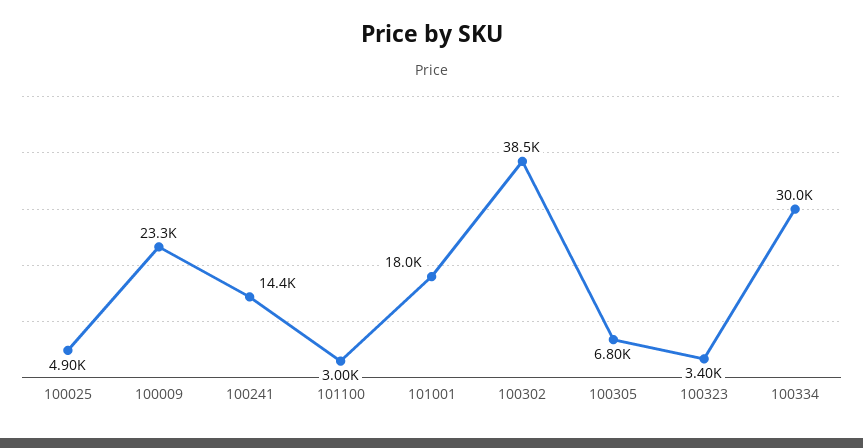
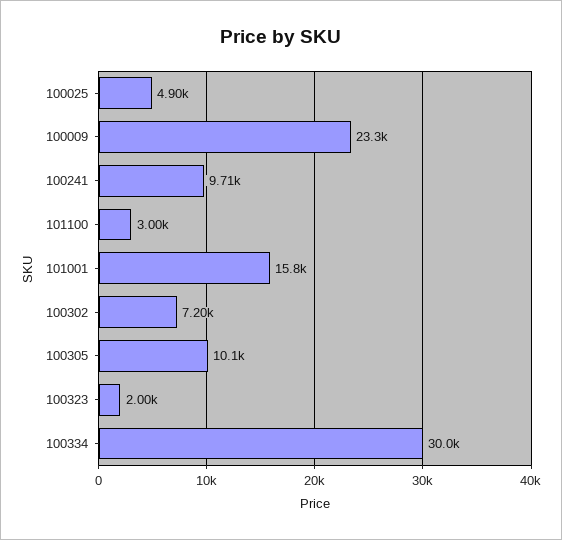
  {
    "100025": 4900,
    "100009": 23300,
-   "100241": 14400,
+   "100241": 9710,
    "101100": 3000,
-   "101001": 18000,
+   "101001": 15800,
-   "100302": 38500,
+   "100302": 7200,
-   "100305": 6800,
+   "100305": 10100,
-   "100323": 3400,
+   "100323": 2000,
    "100334": 30000
  }

